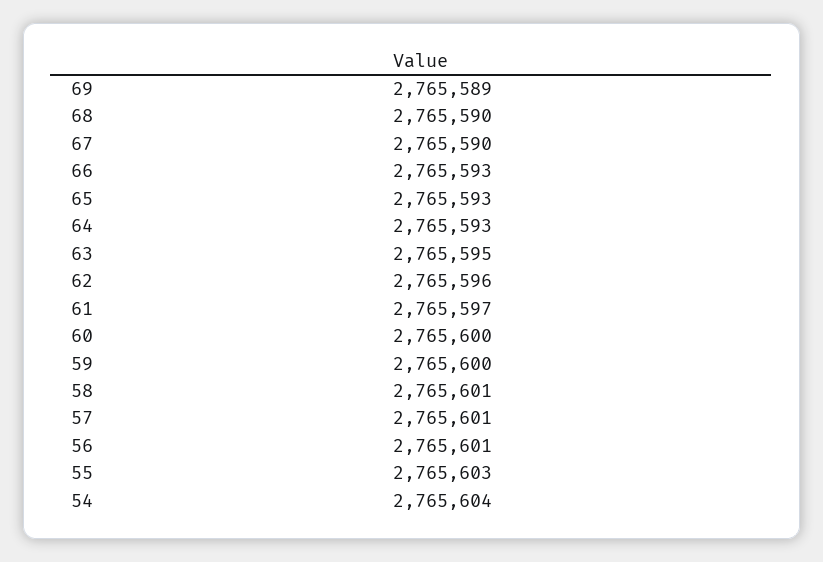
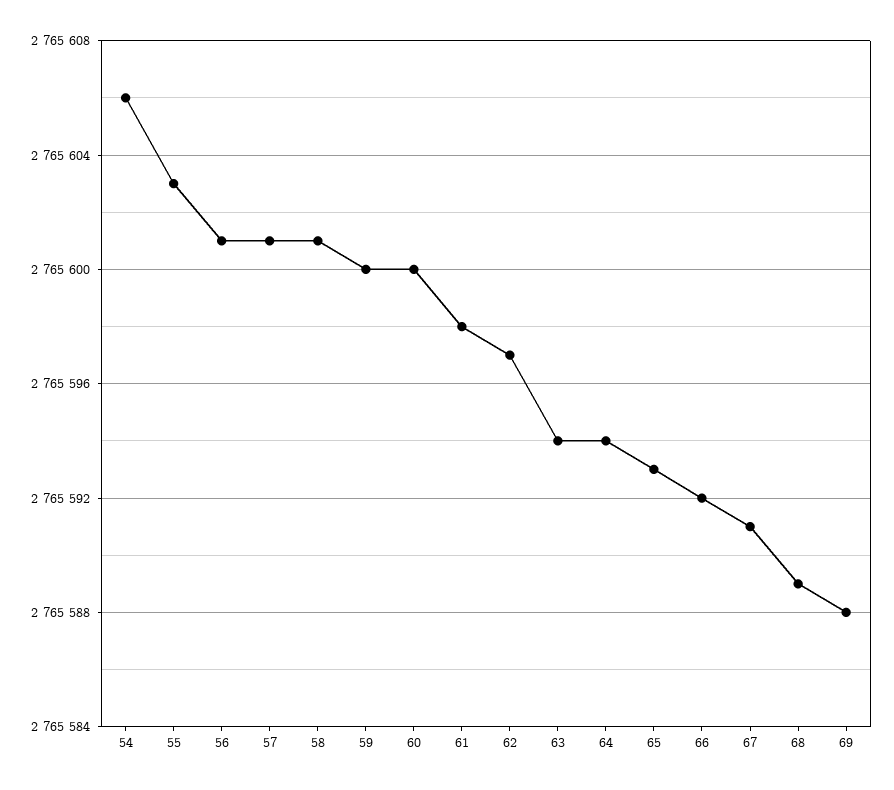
  {
-   "69": 2765589,
+   "69": 2765588,
-   "68": 2765590,
+   "68": 2765589,
-   "67": 2765590,
+   "67": 2765591,
-   "66": 2765593,
+   "66": 2765592,
    "65": 2765593,
-   "64": 2765593,
+   "64": 2765594,
-   "63": 2765595,
+   "63": 2765594,
-   "62": 2765596,
+   "62": 2765597,
-   "61": 2765597,
+   "61": 2765598,
    "60": 2765600,
    "59": 2765600,
    "58": 2765601,
    "57": 2765601,
    "56": 2765601,
    "55": 2765603,
-   "54": 2765604
+   "54": 2765606
  }

